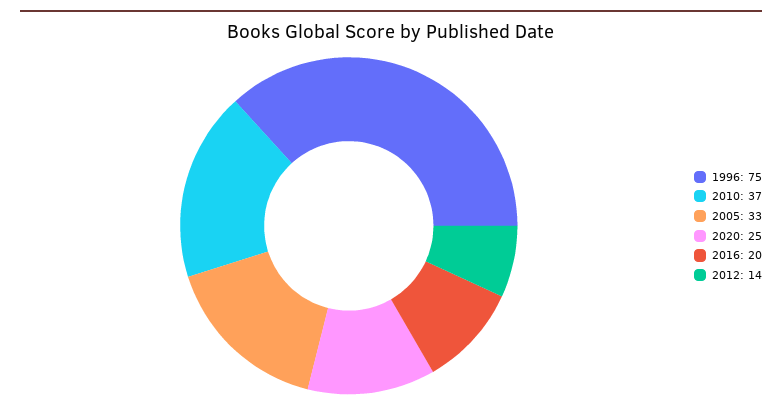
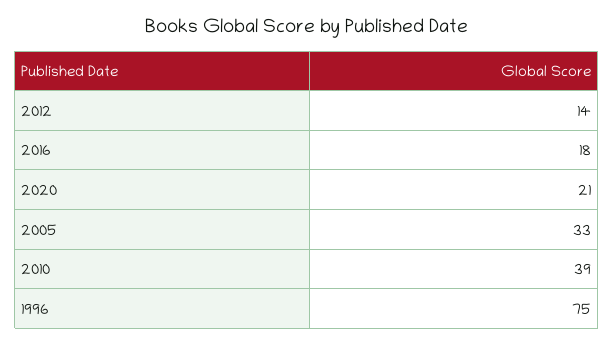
  {
    "1996": 75,
-   "2010": 37,
+   "2010": 39,
    "2005": 33,
-   "2020": 25,
+   "2020": 21,
-   "2016": 20,
+   "2016": 18,
    "2012": 14
  }

